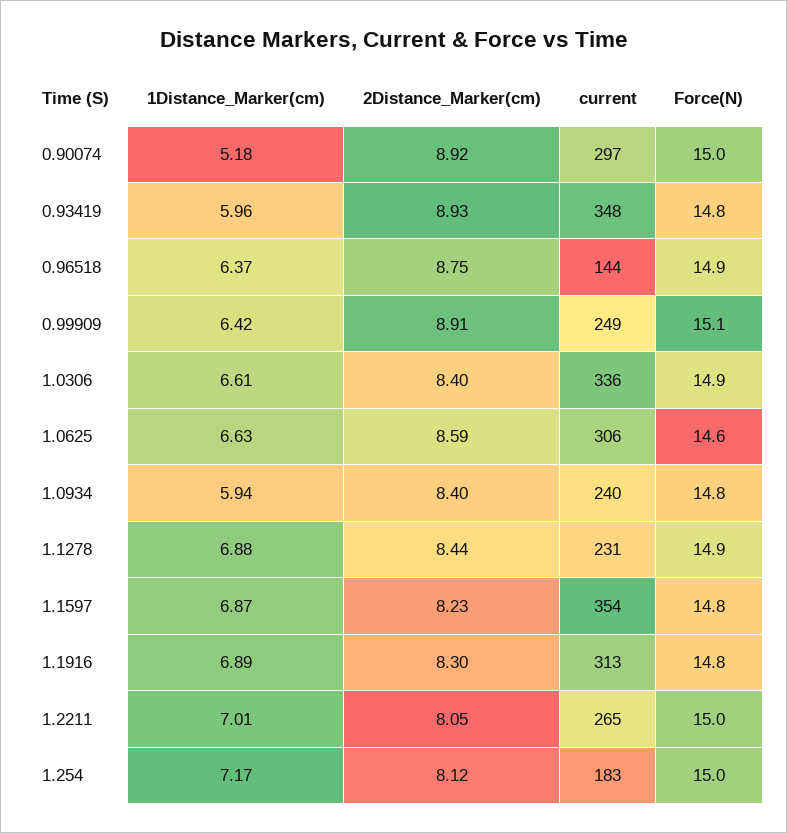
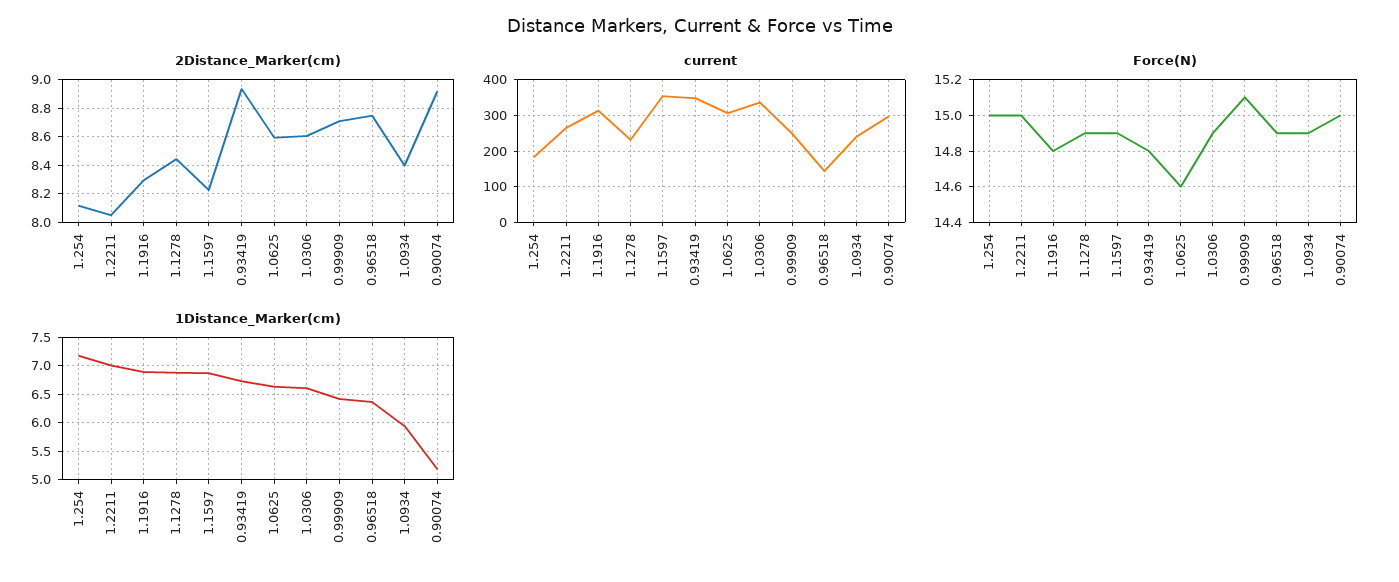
  {
    "1Distance_Marker(cm)": {
      "0.90074": 5.18,
-     "0.93419": 5.96,
+     "0.93419": 6.75,
      "0.96518": 6.37,
      "0.99909": 6.42,
      "1.0306": 6.61,
      "1.0625": 6.63,
      "1.0934": 5.94,
      "1.1278": 6.88,
      "1.1597": 6.87,
      "1.1916": 6.89,
      "1.2211": 7.01,
      "1.254": 7.17
    },
    "2Distance_Marker(cm)": {
      "0.90074": 8.92,
      "0.93419": 8.93,
      "0.96518": 8.75,
-     "0.99909": 8.91,
+     "0.99909": 8.7,
-     "1.0306": 8.4,
+     "1.0306": 8.6,
      "1.0625": 8.59,
      "1.0934": 8.4,
      "1.1278": 8.44,
      "1.1597": 8.23,
      "1.1916": 8.3,
      "1.2211": 8.05,
      "1.254": 8.12
    },
    "current": {
      "0.90074": 297,
      "0.93419": 348,
      "0.96518": 144,
      "0.99909": 249,
      "1.0306": 336,
      "1.0625": 306,
      "1.0934": 240,
      "1.1278": 231,
      "1.1597": 354,
      "1.1916": 313,
      "1.2211": 265,
      "1.254": 183
    },
    "Force(N)": {
      "0.90074": 15,
      "0.93419": 14.8,
      "0.96518": 14.9,
      "0.99909": 15.1,
      "1.0306": 14.9,
      "1.0625": 14.6,
-     "1.0934": 14.8,
+     "1.0934": 14.9,
      "1.1278": 14.9,
-     "1.1597": 14.8,
+     "1.1597": 14.9,
      "1.1916": 14.8,
      "1.2211": 15,
      "1.254": 15
    }
  }

